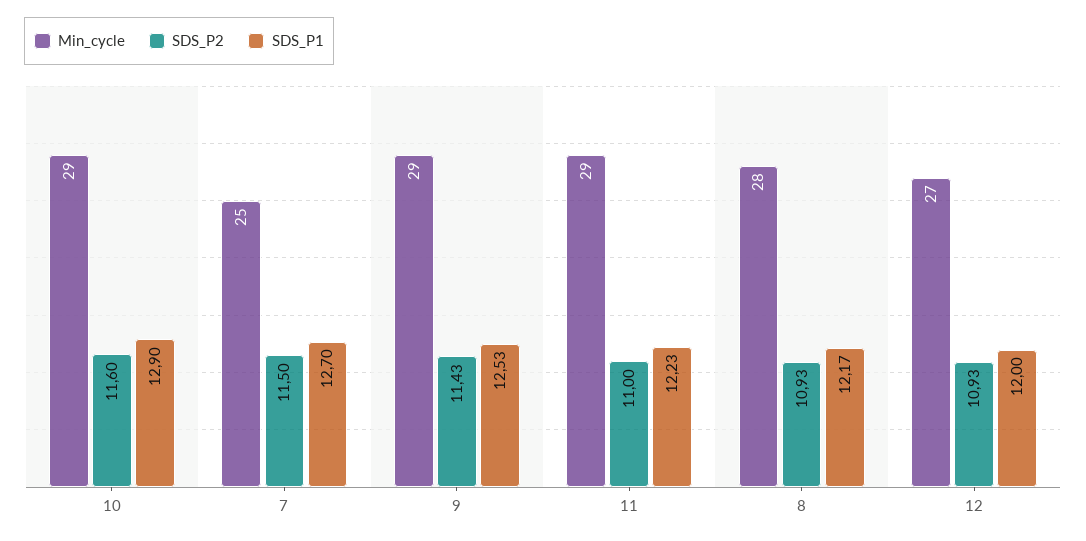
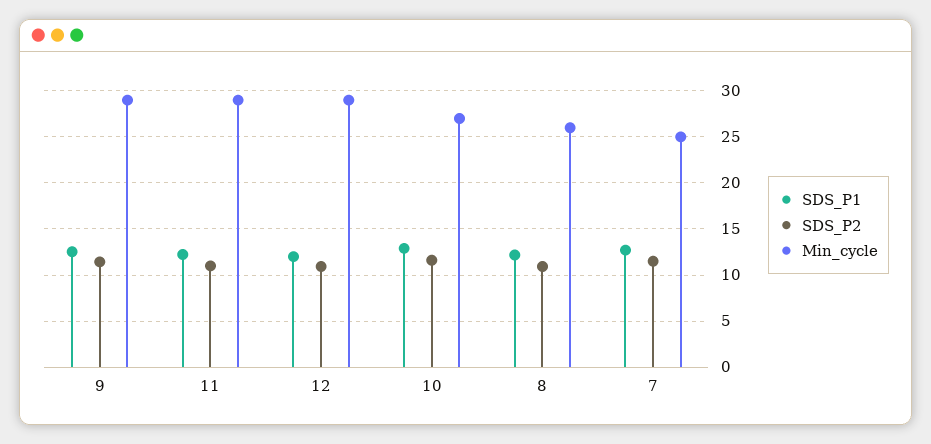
  {
    "Min_cycle": {
-     "10": 29,
+     "10": 27,
      "7": 25,
      "9": 29,
      "11": 29,
-     "8": 28,
+     "8": 26,
-     "12": 27
+     "12": 29
    },
    "SDS_P2": {
      "10": 11.6,
      "7": 11.5,
      "9": 11.43,
      "11": 11,
      "8": 10.93,
      "12": 10.93
    },
    "SDS_P1": {
      "10": 12.9,
      "7": 12.7,
      "9": 12.53,
      "11": 12.23,
      "8": 12.17,
      "12": 12
    }
  }

